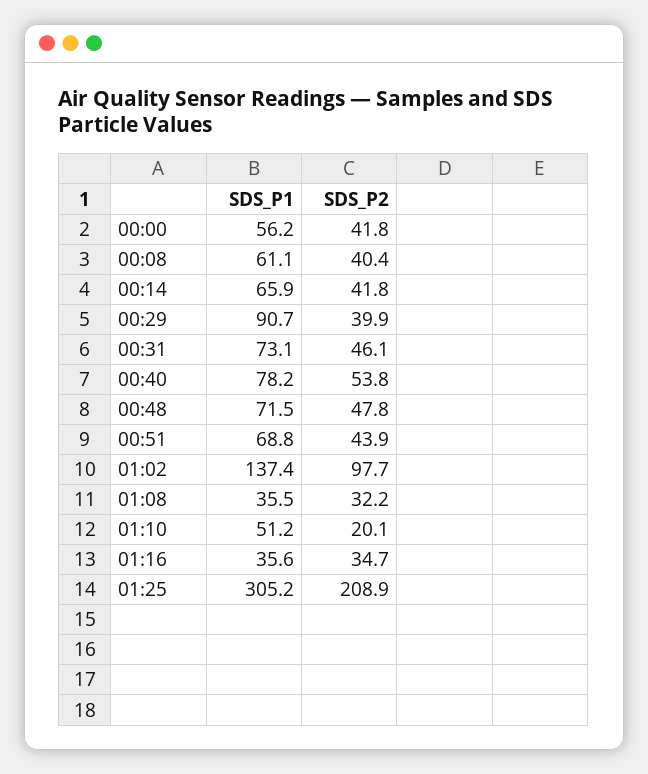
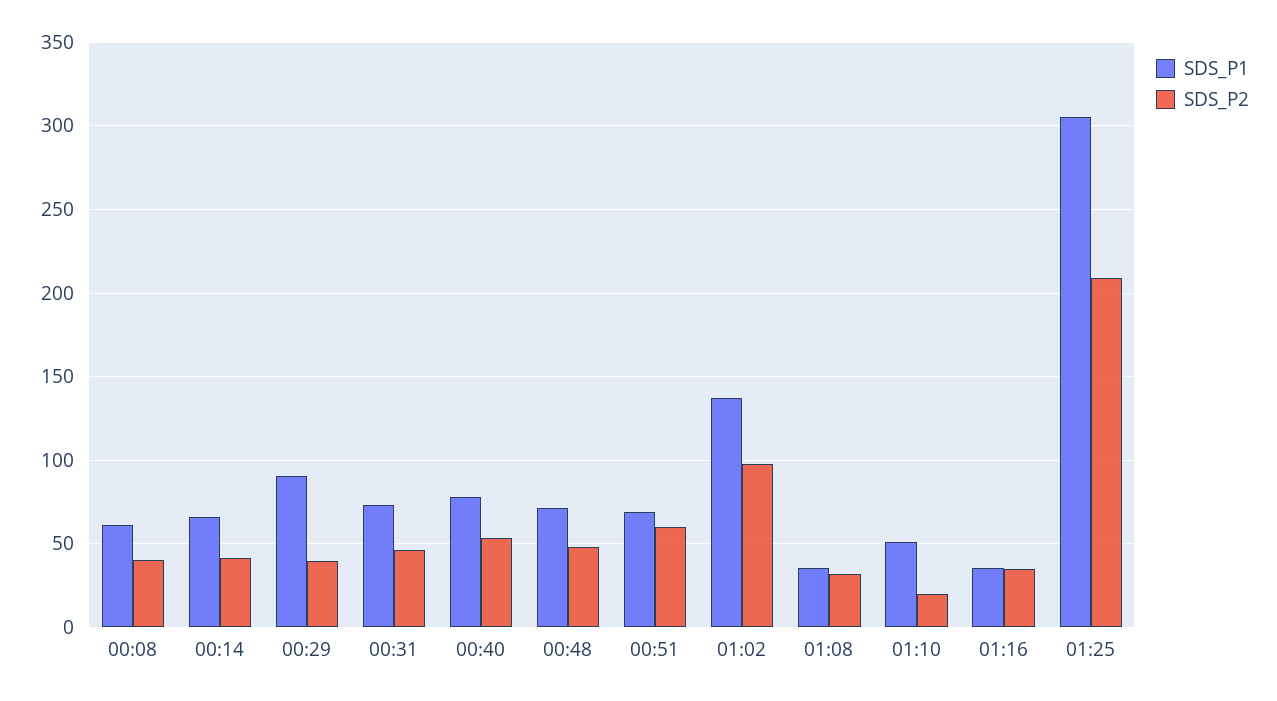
  {
    "SDS_P1": {
-     "00:00": 56.2,
      "00:08": 61.1,
      "00:14": 65.9,
      "00:29": 90.7,
      "00:31": 73.1,
      "00:40": 78.2,
      "00:48": 71.5,
      "00:51": 68.8,
      "01:02": 137.4,
      "01:08": 35.5,
      "01:10": 51.2,
      "01:16": 35.6,
      "01:25": 305.2
    },
    "SDS_P2": {
-     "00:00": 41.8,
      "00:08": 40.4,
      "00:14": 41.8,
      "00:29": 39.9,
      "00:31": 46.1,
      "00:40": 53.8,
      "00:48": 47.8,
-     "00:51": 43.9,
+     "00:51": 60,
      "01:02": 97.7,
      "01:08": 32.2,
      "01:10": 20.1,
      "01:16": 34.7,
      "01:25": 208.9
    }
  }

